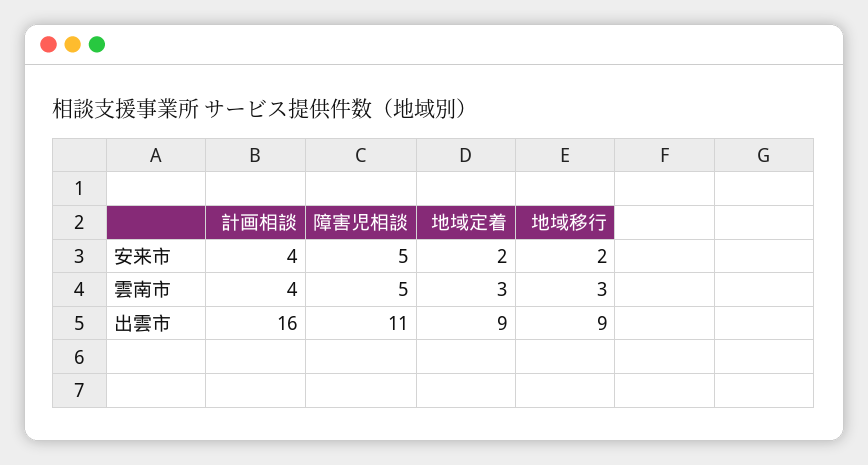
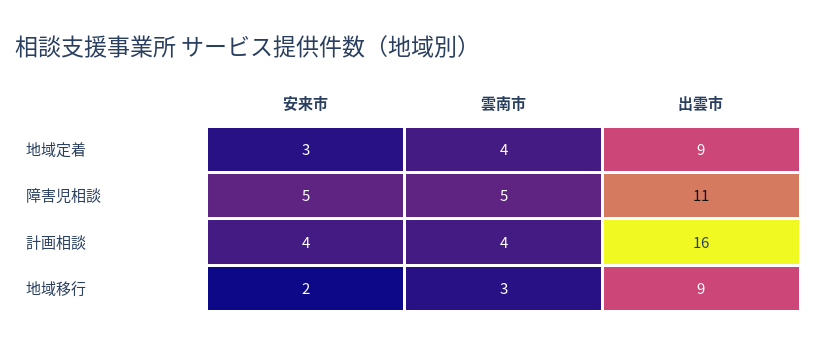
  {
    "計画相談": {
      "安来市": 4,
      "雲南市": 4,
      "出雲市": 16
    },
    "障害児相談": {
      "安来市": 5,
      "雲南市": 5,
      "出雲市": 11
    },
    "地域定着": {
-     "安来市": 2,
+     "安来市": 3,
-     "雲南市": 3,
+     "雲南市": 4,
      "出雲市": 9
    },
    "地域移行": {
      "安来市": 2,
      "雲南市": 3,
      "出雲市": 9
    }
  }

